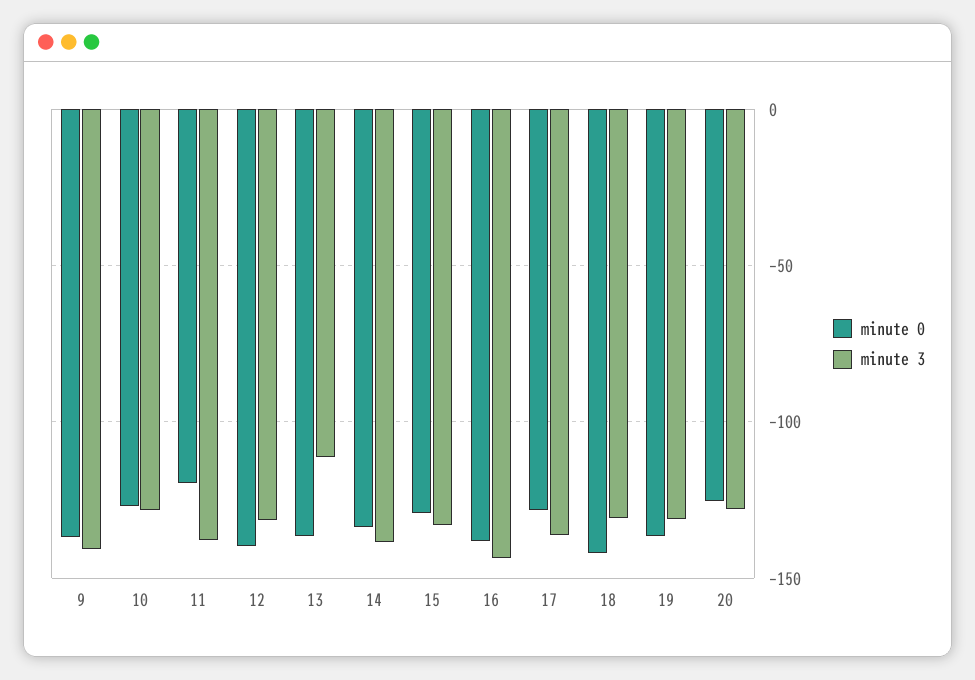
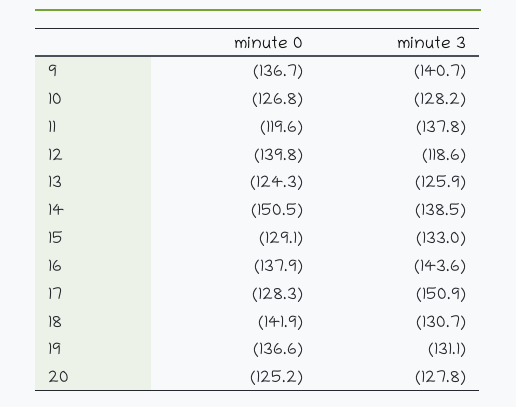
  {
    "minute 0": {
      "9": -136.7,
      "10": -126.8,
      "11": -119.6,
      "12": -139.8,
-     "13": -135,
+     "13": -124.3,
-     "14": -135,
+     "14": -150.5,
      "15": -129.1,
      "16": -137.9,
      "17": -128.3,
      "18": -141.9,
      "19": -136.6,
      "20": -125.2
    },
    "minute 3": {
      "9": -140.7,
      "10": -128.2,
      "11": -137.8,
-     "12": -130,
+     "12": -118.6,
-     "13": -110,
+     "13": -125.9,
      "14": -138.5,
      "15": -133,
      "16": -143.6,
-     "17": -135,
+     "17": -150.9,
      "18": -130.7,
      "19": -131.1,
      "20": -127.8
    }
  }

